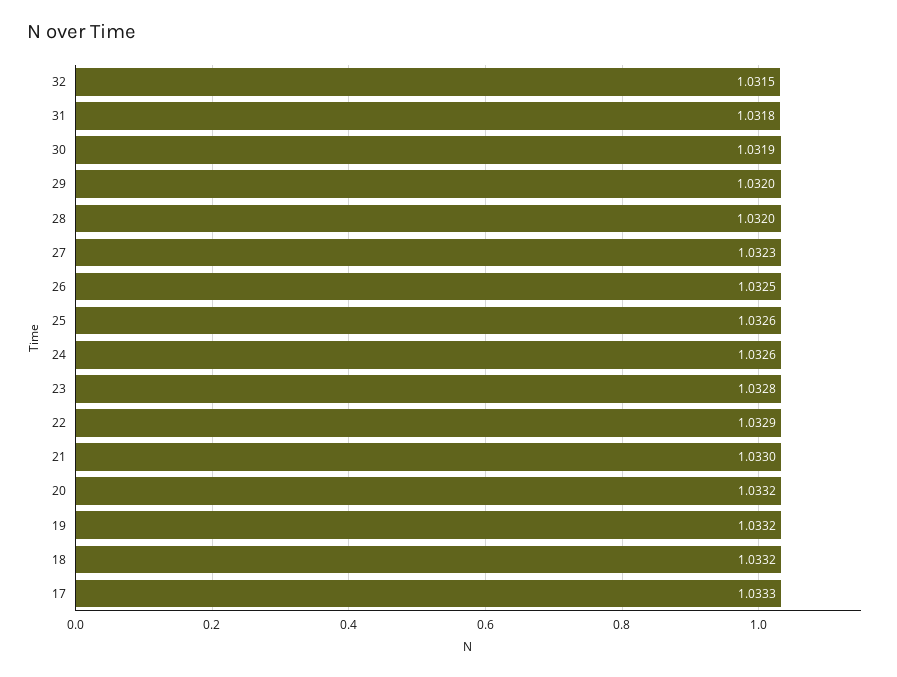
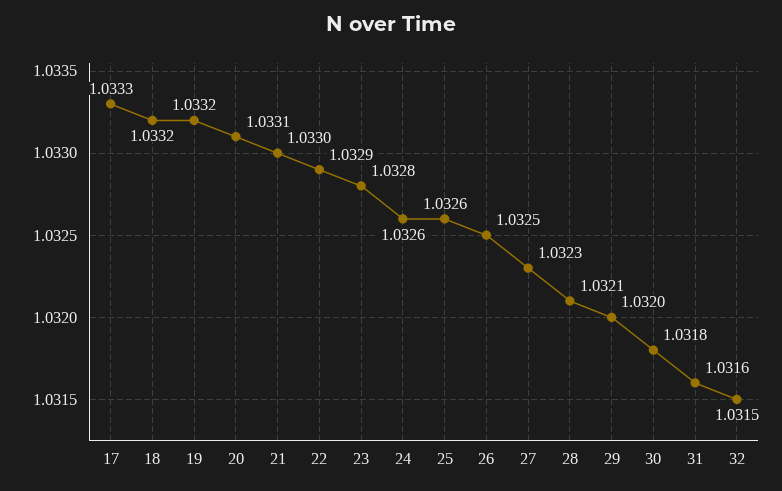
  {
    "32": 1.0315,
-   "31": 1.0318,
+   "31": 1.0316,
-   "30": 1.0319,
+   "30": 1.0318,
    "29": 1.032,
-   "28": 1.032,
+   "28": 1.0321,
    "27": 1.0323,
    "26": 1.0325,
    "25": 1.0326,
    "24": 1.0326,
    "23": 1.0328,
    "22": 1.0329,
    "21": 1.033,
-   "20": 1.0332,
+   "20": 1.0331,
    "19": 1.0332,
    "18": 1.0332,
    "17": 1.0333
  }

